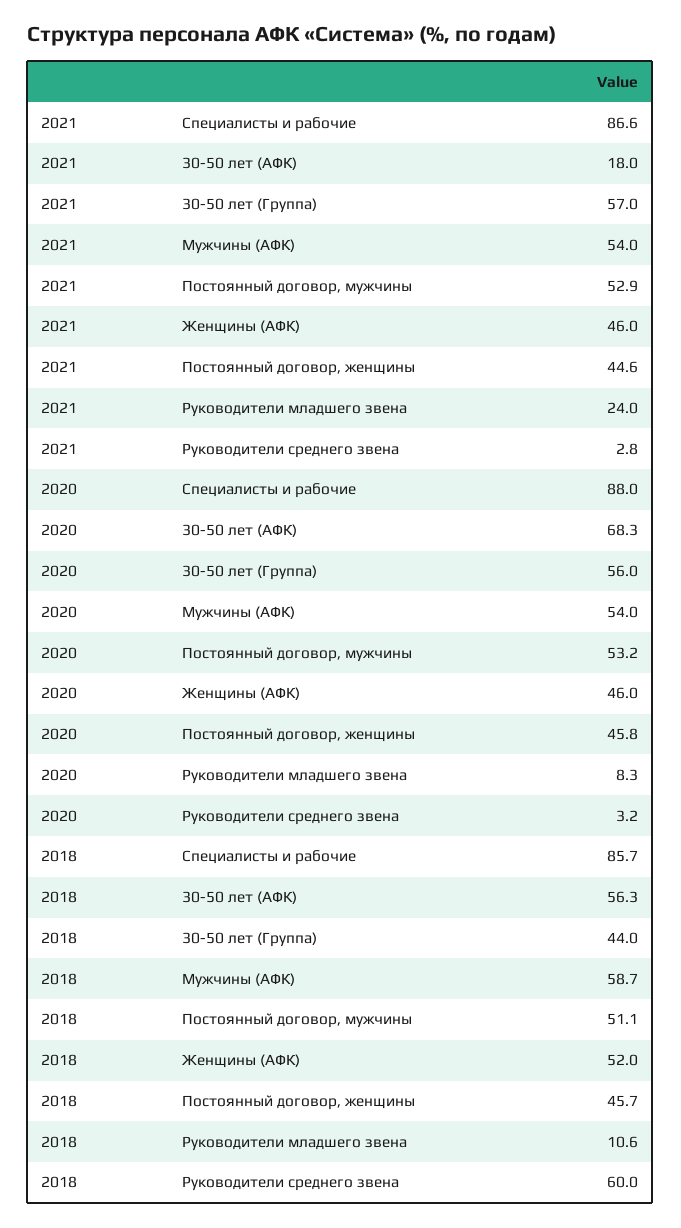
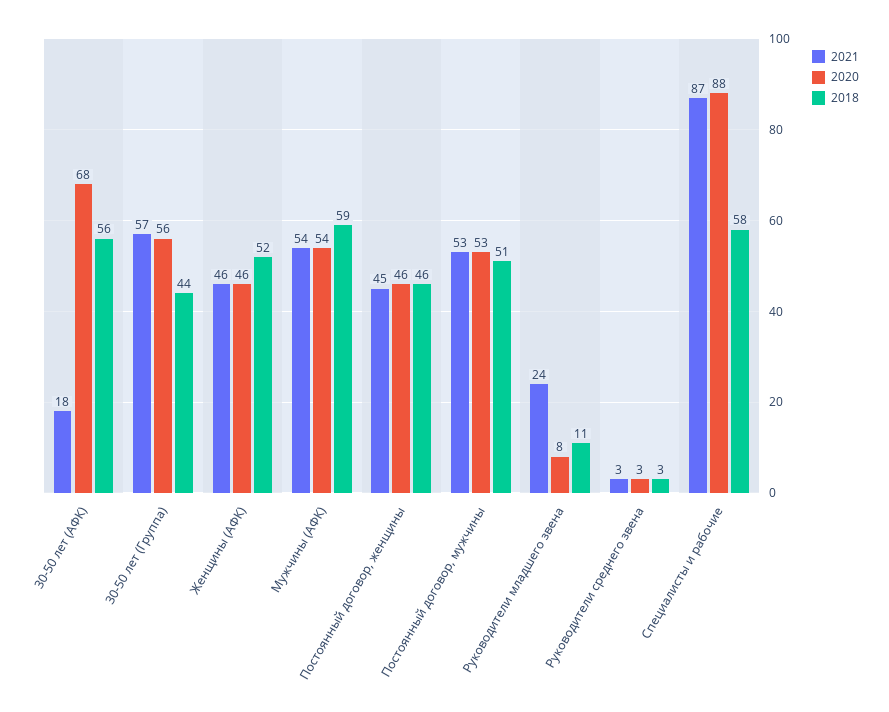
  {
    "2021": {
      "Специалисты и рабочие": 86.6,
      "30-50 лет (АФК)": 18,
      "30-50 лет (Группа)": 57,
      "Мужчины (АФК)": 54,
      "Постоянный договор, мужчины": 52.9,
      "Женщины (АФК)": 46,
      "Постоянный договор, женщины": 44.6,
      "Руководители младшего звена": 24,
      "Руководители среднего звена": 2.8
    },
    "2020": {
      "Специалисты и рабочие": 88,
      "30-50 лет (АФК)": 68.3,
      "30-50 лет (Группа)": 56,
      "Мужчины (АФК)": 54,
      "Постоянный договор, мужчины": 53.2,
      "Женщины (АФК)": 46,
      "Постоянный договор, женщины": 45.8,
      "Руководители младшего звена": 8.3,
      "Руководители среднего звена": 3.2
    },
    "2018": {
-     "Специалисты и рабочие": 85.7,
+     "Специалисты и рабочие": 58,
      "30-50 лет (АФК)": 56.3,
      "30-50 лет (Группа)": 44,
      "Мужчины (АФК)": 58.7,
      "Постоянный договор, мужчины": 51.1,
      "Женщины (АФК)": 52,
      "Постоянный договор, женщины": 45.7,
      "Руководители младшего звена": 10.6,
-     "Руководители среднего звена": 60
+     "Руководители среднего звена": 3
    }
  }

